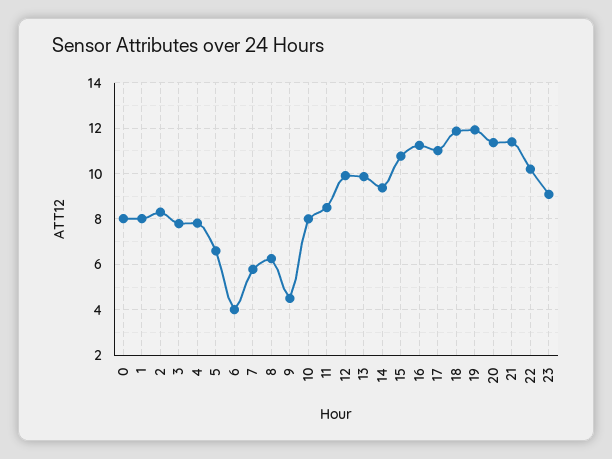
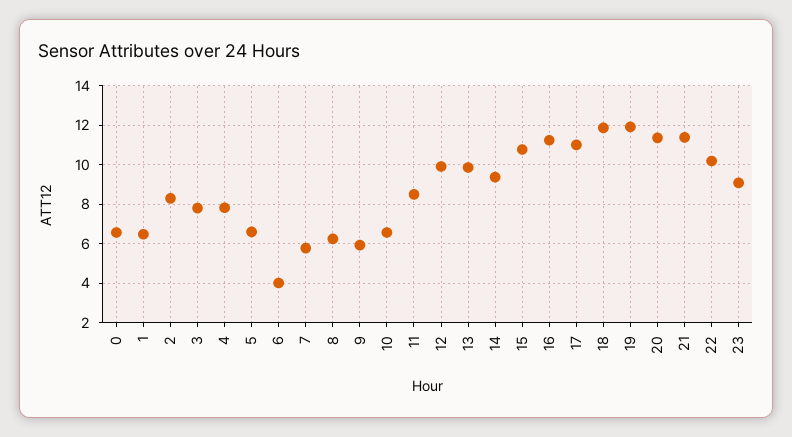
  {
-   "0": 8,
+   "0": 6.5,
-   "1": 8,
+   "1": 6.5,
    "2": 8.5,
    "3": 8,
    "4": 8,
    "5": 6.5,
    "6": 4,
    "7": 6,
    "8": 6.5,
-   "9": 4.5,
+   "9": 6,
-   "10": 8,
+   "10": 6.5,
    "11": 8.5,
    "12": 10,
    "13": 10,
    "14": 9.5,
    "15": 11,
    "16": 11,
    "17": 11,
    "18": 12,
    "19": 12,
    "20": 11.5,
    "21": 11.5,
    "22": 10,
    "23": 9
  }

